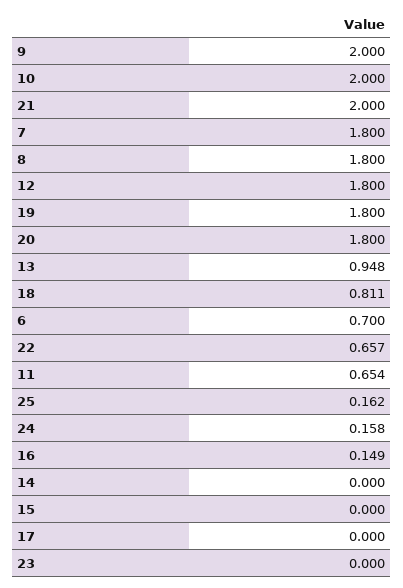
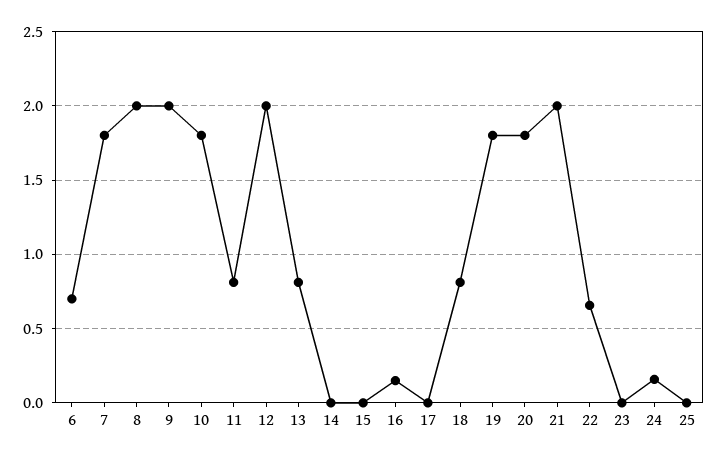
  {
    "9": 2,
-   "10": 2,
+   "10": 1.8,
    "21": 2,
    "7": 1.8,
-   "8": 1.8,
+   "8": 2,
-   "12": 1.8,
+   "12": 2,
    "19": 1.8,
    "20": 1.8,
-   "13": 0.948,
+   "13": 0.8,
    "18": 0.811,
    "6": 0.7,
    "22": 0.657,
-   "11": 0.654,
+   "11": 0.8,
-   "25": 0.162,
+   "25": 0,
    "24": 0.158,
    "16": 0.149,
    "14": 0,
    "15": 0,
    "17": 0,
    "23": 0
  }

